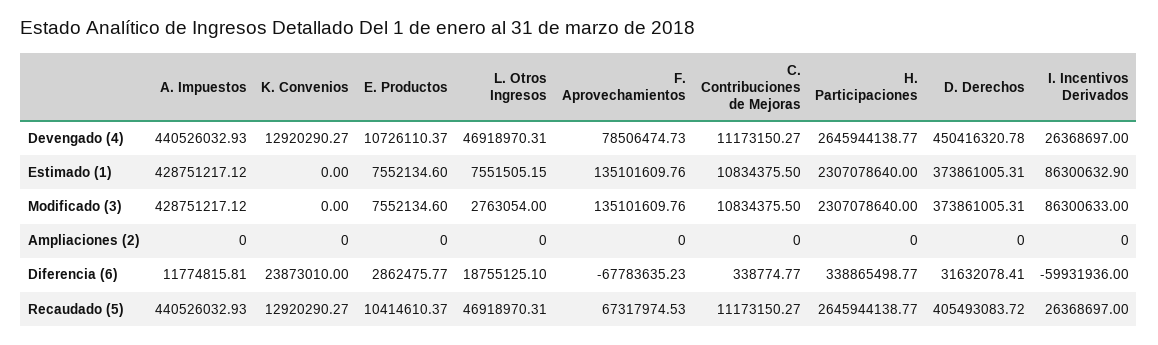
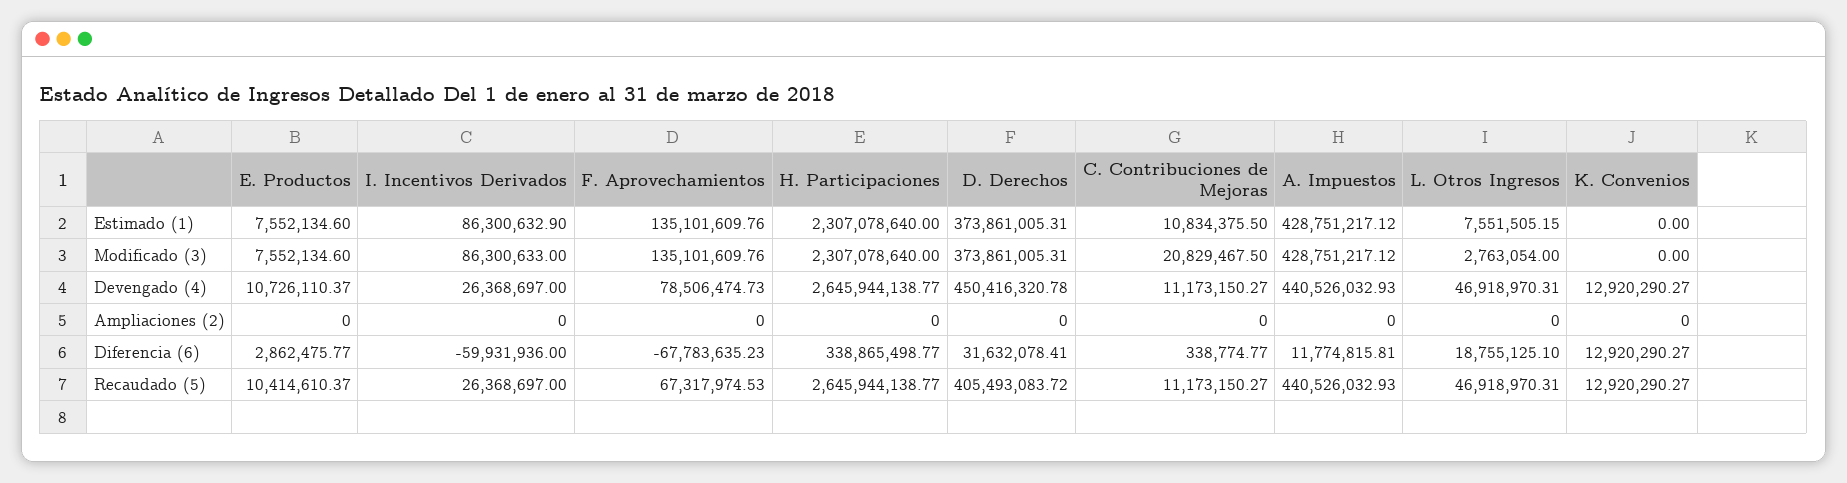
  {
    "A. Impuestos": {
      "Devengado (4)": 440526032.93,
      "Estimado (1)": 428751217.12,
      "Modificado (3)": 428751217.12,
      "Ampliaciones (2)": 0,
      "Diferencia (6)": 11774815.81,
      "Recaudado (5)": 440526032.93
    },
    "K. Convenios": {
      "Devengado (4)": 12920290.27,
      "Estimado (1)": 0,
      "Modificado (3)": 0,
      "Ampliaciones (2)": 0,
-     "Diferencia (6)": 23873010,
+     "Diferencia (6)": 12920290.27,
      "Recaudado (5)": 12920290.27
    },
    "E. Productos": {
      "Devengado (4)": 10726110.37,
      "Estimado (1)": 7552134.6,
      "Modificado (3)": 7552134.6,
      "Ampliaciones (2)": 0,
      "Diferencia (6)": 2862475.77,
      "Recaudado (5)": 10414610.37
    },
    "L. Otros Ingresos": {
      "Devengado (4)": 46918970.31,
      "Estimado (1)": 7551505.15,
      "Modificado (3)": 2763054,
      "Ampliaciones (2)": 0,
      "Diferencia (6)": 18755125.1,
      "Recaudado (5)": 46918970.31
    },
    "F. Aprovechamientos": {
      "Devengado (4)": 78506474.73,
      "Estimado (1)": 135101609.76,
      "Modificado (3)": 135101609.76,
      "Ampliaciones (2)": 0,
      "Diferencia (6)": -67783635.23,
      "Recaudado (5)": 67317974.53
    },
    "C. Contribuciones de Mejoras": {
      "Devengado (4)": 11173150.27,
      "Estimado (1)": 10834375.5,
-     "Modificado (3)": 10834375.5,
+     "Modificado (3)": 20829467.5,
      "Ampliaciones (2)": 0,
      "Diferencia (6)": 338774.77,
      "Recaudado (5)": 11173150.27
    },
    "H. Participaciones": {
      "Devengado (4)": 2645944138.77,
      "Estimado (1)": 2307078640,
      "Modificado (3)": 2307078640,
      "Ampliaciones (2)": 0,
      "Diferencia (6)": 338865498.77,
      "Recaudado (5)": 2645944138.77
    },
    "D. Derechos": {
      "Devengado (4)": 450416320.78,
      "Estimado (1)": 373861005.31,
      "Modificado (3)": 373861005.31,
      "Ampliaciones (2)": 0,
      "Diferencia (6)": 31632078.41,
      "Recaudado (5)": 405493083.72
    },
    "I. Incentivos Derivados": {
      "Devengado (4)": 26368697,
      "Estimado (1)": 86300632.9,
      "Modificado (3)": 86300633,
      "Ampliaciones (2)": 0,
      "Diferencia (6)": -59931936,
      "Recaudado (5)": 26368697
    }
  }

